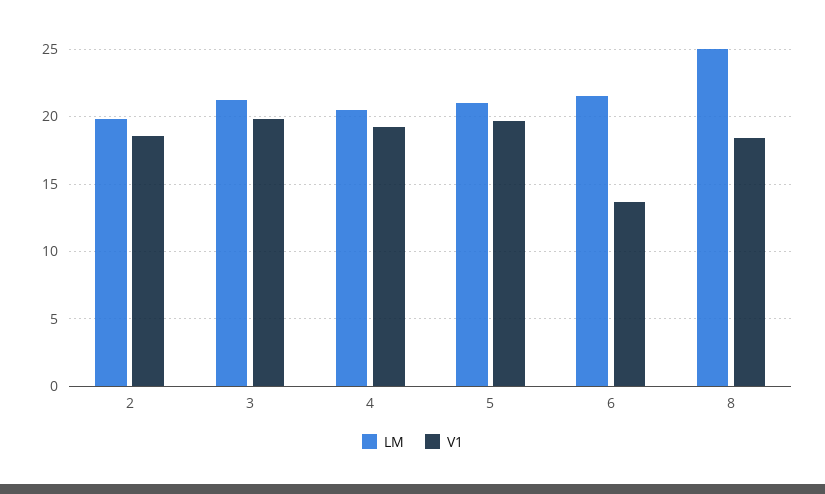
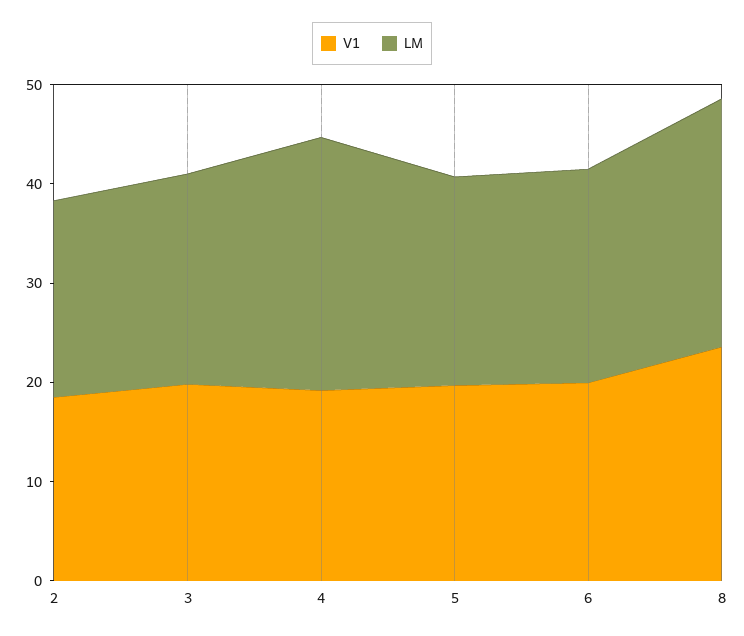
  {
    "LM": {
      "2": 20,
      "3": 21,
-     "4": 20.5,
+     "4": 26,
      "5": 21,
      "6": 21.5,
      "8": 25
    },
    "V1": {
      "2": 18.5,
      "3": 20,
      "4": 19,
      "5": 19.5,
-     "6": 13.5,
+     "6": 20,
-     "8": 18.5
+     "8": 24
    }
  }

